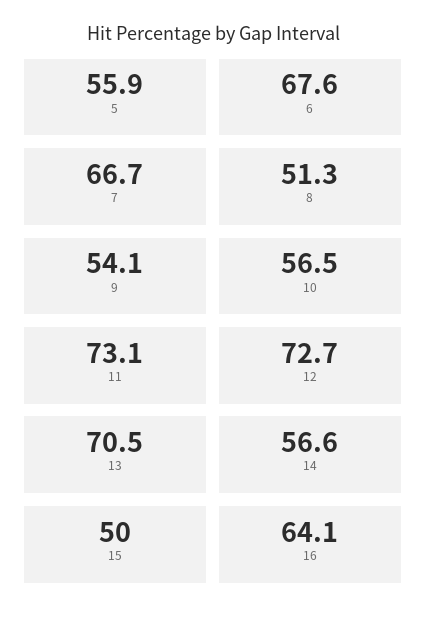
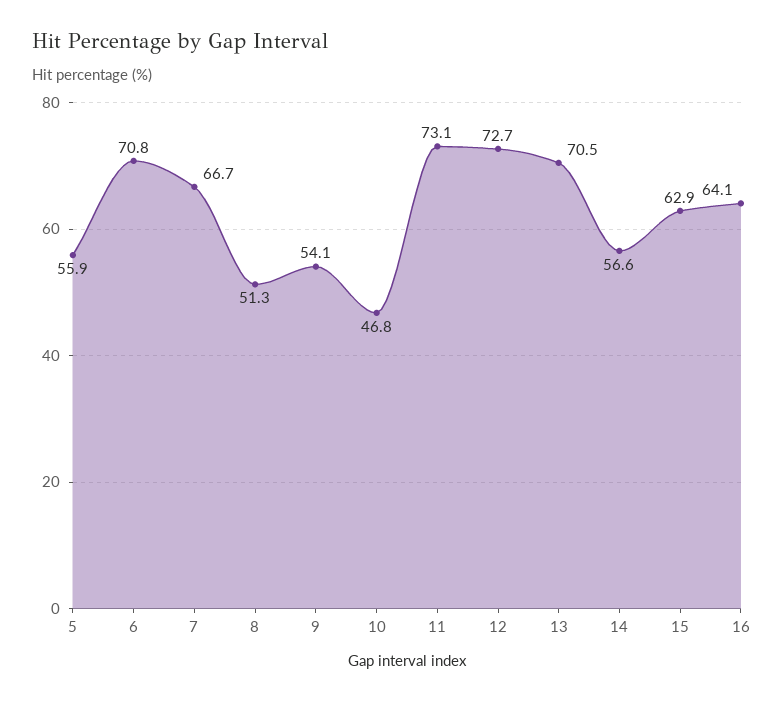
  {
    "5": 55.9,
-   "6": 67.6,
+   "6": 70.8,
    "7": 66.7,
    "8": 51.3,
    "9": 54.1,
-   "10": 56.5,
+   "10": 46.8,
    "11": 73.1,
    "12": 72.7,
    "13": 70.5,
    "14": 56.6,
-   "15": 50,
+   "15": 62.9,
    "16": 64.1
  }

